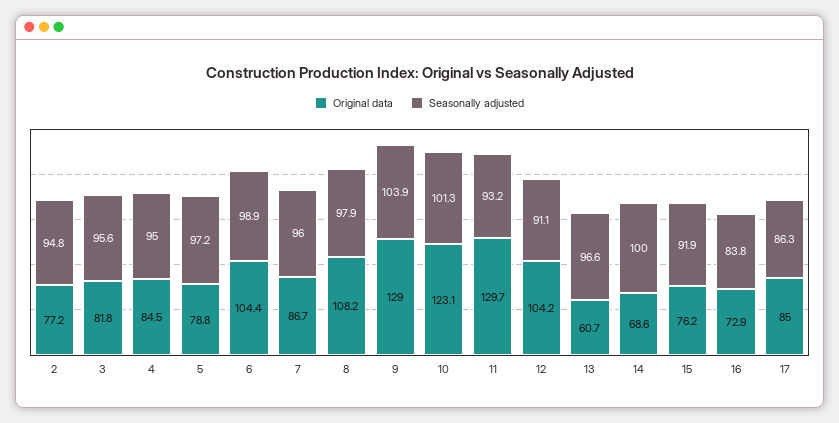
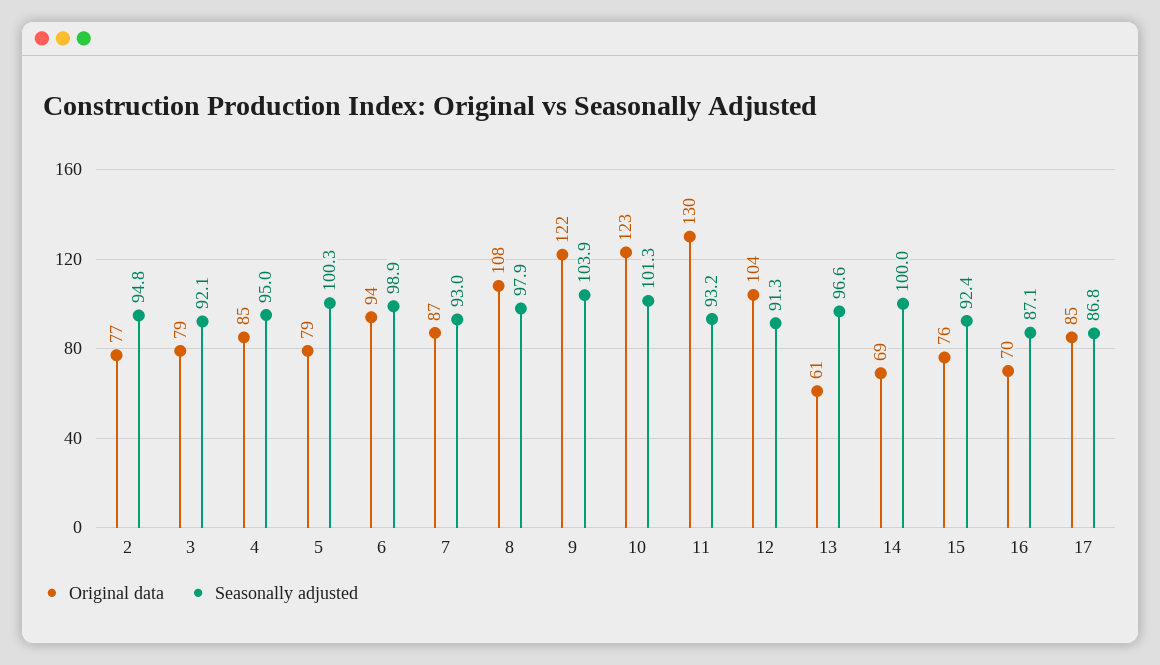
  {
    "Original data": {
      "2": 77.2,
-     "3": 81.8,
+     "3": 79,
      "4": 84.5,
      "5": 78.8,
-     "6": 104.4,
+     "6": 94,
      "7": 86.7,
      "8": 108.2,
-     "9": 129,
+     "9": 122,
      "10": 123.1,
      "11": 129.7,
      "12": 104.2,
      "13": 60.7,
      "14": 68.6,
      "15": 76.2,
-     "16": 72.9,
+     "16": 70,
      "17": 85
    },
    "Seasonally adjusted": {
      "2": 94.8,
-     "3": 95.6,
+     "3": 92.1,
      "4": 95,
-     "5": 97.2,
+     "5": 100.3,
      "6": 98.9,
-     "7": 96,
+     "7": 93,
      "8": 97.9,
      "9": 103.9,
      "10": 101.3,
      "11": 93.2,
-     "12": 91.1,
+     "12": 91.3,
      "13": 96.6,
      "14": 100,
-     "15": 91.9,
+     "15": 92.4,
-     "16": 83.8,
+     "16": 87.1,
-     "17": 86.3
+     "17": 86.8
    }
  }

